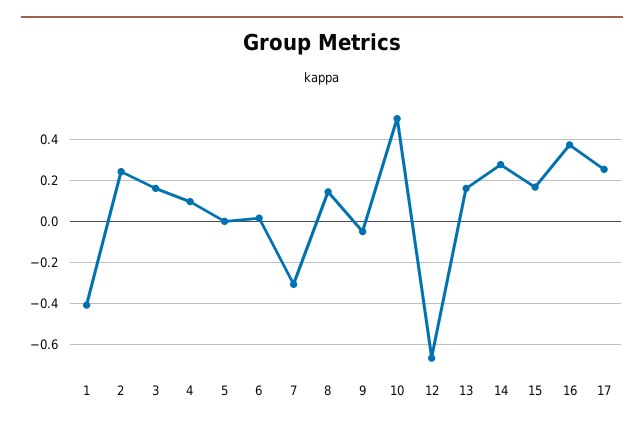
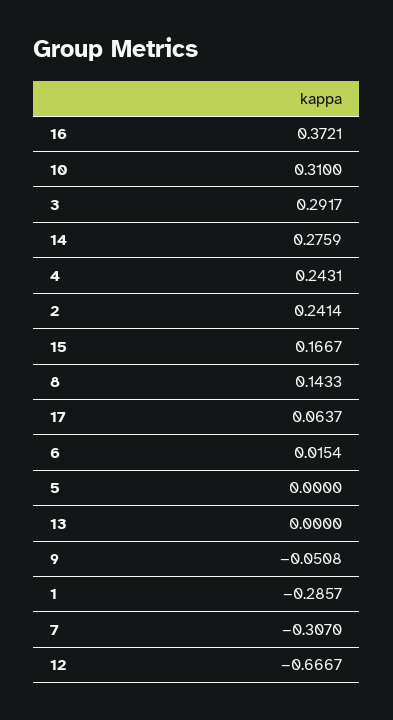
  {
-   "1": -0.4,
+   "1": -0.2857,
    "2": 0.2414,
-   "3": 0.15,
+   "3": 0.2917,
-   "4": 0.1,
+   "4": 0.2431,
    "5": 0,
    "6": 0.0154,
    "7": -0.307,
    "8": 0.1433,
    "9": -0.0508,
-   "10": 0.5,
+   "10": 0.31,
    "12": -0.6667,
-   "13": 0.15,
+   "13": 0,
    "14": 0.2759,
    "15": 0.1667,
    "16": 0.3721,
-   "17": 0.25
+   "17": 0.0637
  }

